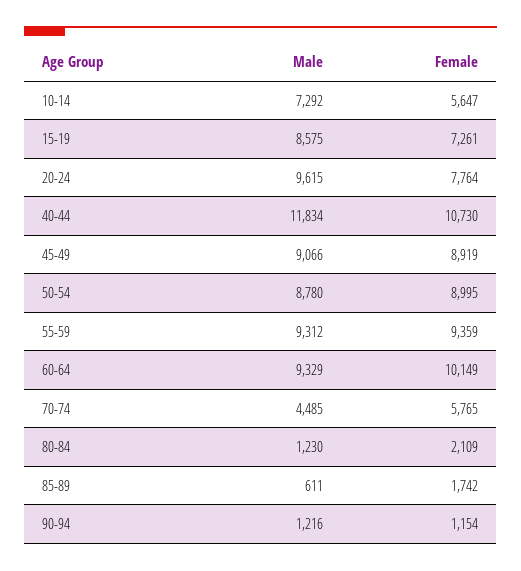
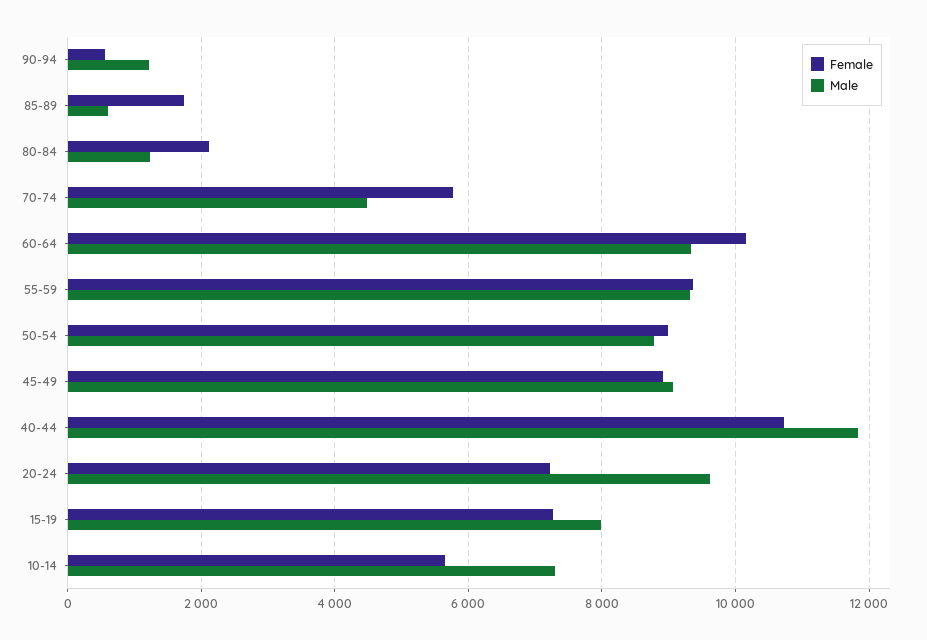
  {
    "Male": {
      "10-14": 7292,
-     "15-19": 8575,
+     "15-19": 8000,
      "20-24": 9615,
      "40-44": 11834,
      "45-49": 9066,
      "50-54": 8780,
      "55-59": 9312,
      "60-64": 9329,
      "70-74": 4485,
      "80-84": 1230,
      "85-89": 611,
      "90-94": 1216
    },
    "Female": {
      "10-14": 5647,
      "15-19": 7261,
-     "20-24": 7764,
+     "20-24": 7200,
      "40-44": 10730,
      "45-49": 8919,
      "50-54": 8995,
      "55-59": 9359,
      "60-64": 10149,
      "70-74": 5765,
      "80-84": 2109,
      "85-89": 1742,
-     "90-94": 1154
+     "90-94": 600
    }
  }

